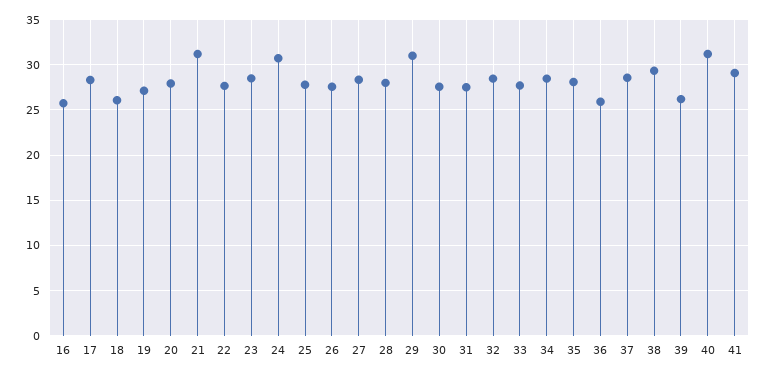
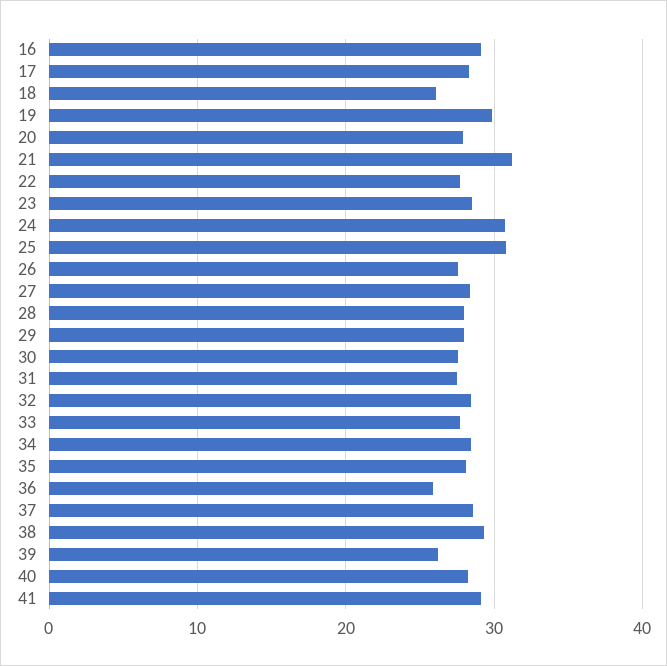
  {
-   "16": 26,
+   "16": 29,
    "17": 28,
    "18": 26,
-   "19": 27,
+   "19": 30,
    "20": 28,
    "21": 31,
    "22": 28,
    "23": 29,
    "24": 31,
-   "25": 28,
+   "25": 31,
    "26": 28,
    "27": 28,
    "28": 28,
-   "29": 31,
+   "29": 28,
    "30": 28,
    "31": 28,
    "32": 28,
    "33": 28,
    "34": 28,
    "35": 28,
    "36": 26,
    "37": 29,
    "38": 29,
    "39": 26,
-   "40": 31,
+   "40": 28,
    "41": 29
  }

